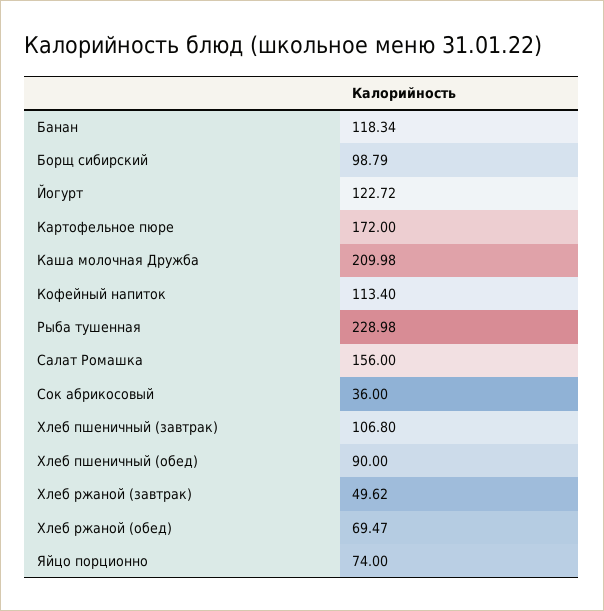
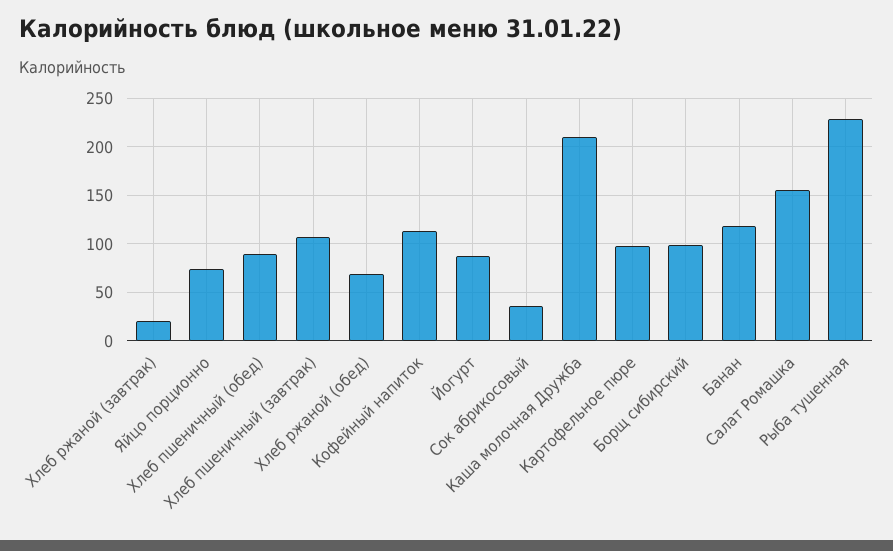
  {
    "Банан": 118.34,
    "Борщ сибирский": 98.79,
-   "Йогурт": 122.72,
+   "Йогурт": 90,
-   "Картофельное пюре": 172,
+   "Картофельное пюре": 100,
    "Каша молочная Дружба": 209.98,
    "Кофейный напиток": 113.4,
    "Рыба тушенная": 228.98,
    "Салат Ромашка": 156,
    "Сок абрикосовый": 36,
    "Хлеб пшеничный (завтрак)": 106.8,
    "Хлеб пшеничный (обед)": 90,
-   "Хлеб ржаной (завтрак)": 49.62,
+   "Хлеб ржаной (завтрак)": 20,
    "Хлеб ржаной (обед)": 69.47,
    "Яйцо порционно": 74
  }

